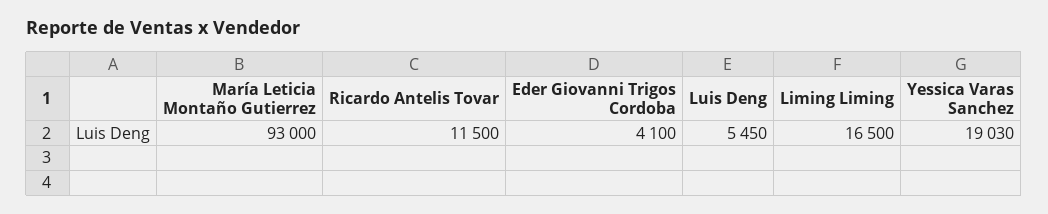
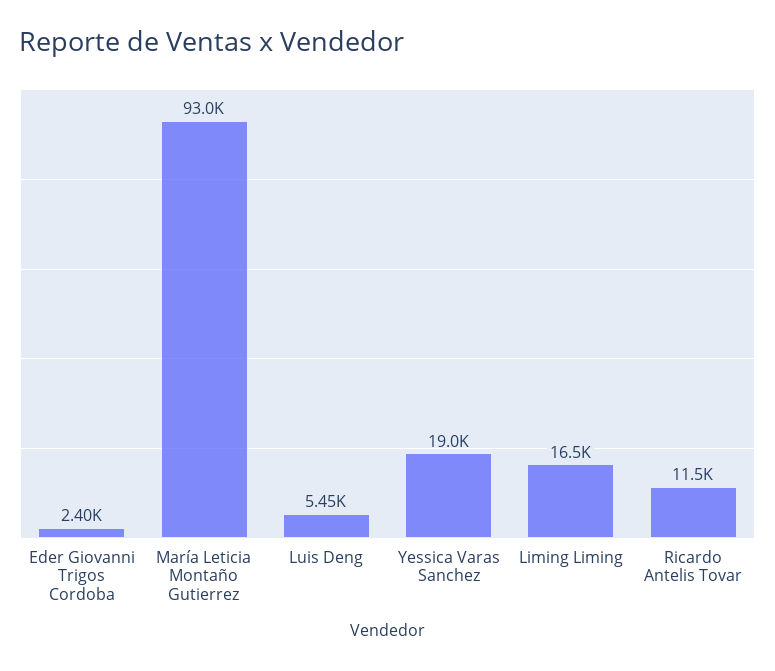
  {
    "María Leticia Montaño Gutierrez": 93000,
    "Ricardo Antelis Tovar": 11500,
-   "Eder Giovanni Trigos Cordoba": 4100,
+   "Eder Giovanni Trigos Cordoba": 2400,
    "Luis Deng": 5450,
    "Liming Liming": 16500,
    "Yessica Varas Sanchez": 19030
  }

